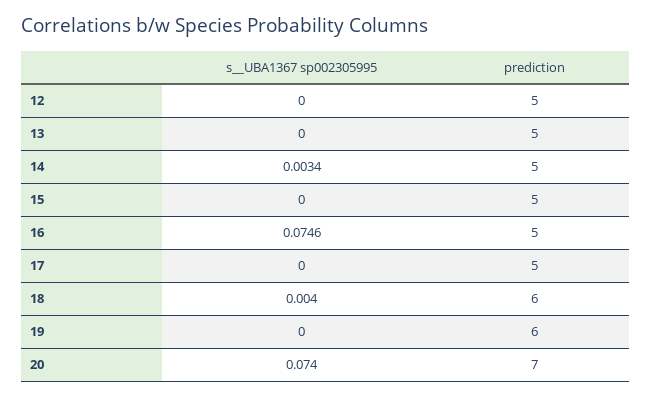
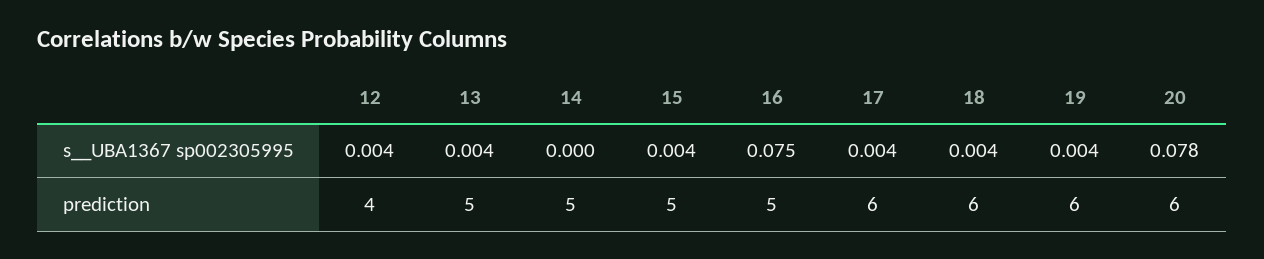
  {
    "s__UBA1367 sp002305995": {
-     "12": 0,
+     "12": 0.004,
-     "13": 0,
+     "13": 0.004,
-     "14": 0.0034,
+     "14": 0,
-     "15": 0,
+     "15": 0.004,
      "16": 0.0746,
-     "17": 0,
+     "17": 0.004,
      "18": 0.004,
-     "19": 0,
+     "19": 0.004,
-     "20": 0.074
+     "20": 0.078
    },
    "prediction": {
-     "12": 5,
+     "12": 4,
      "13": 5,
      "14": 5,
      "15": 5,
      "16": 5,
-     "17": 5,
+     "17": 6,
      "18": 6,
      "19": 6,
-     "20": 7
+     "20": 6
    }
  }

